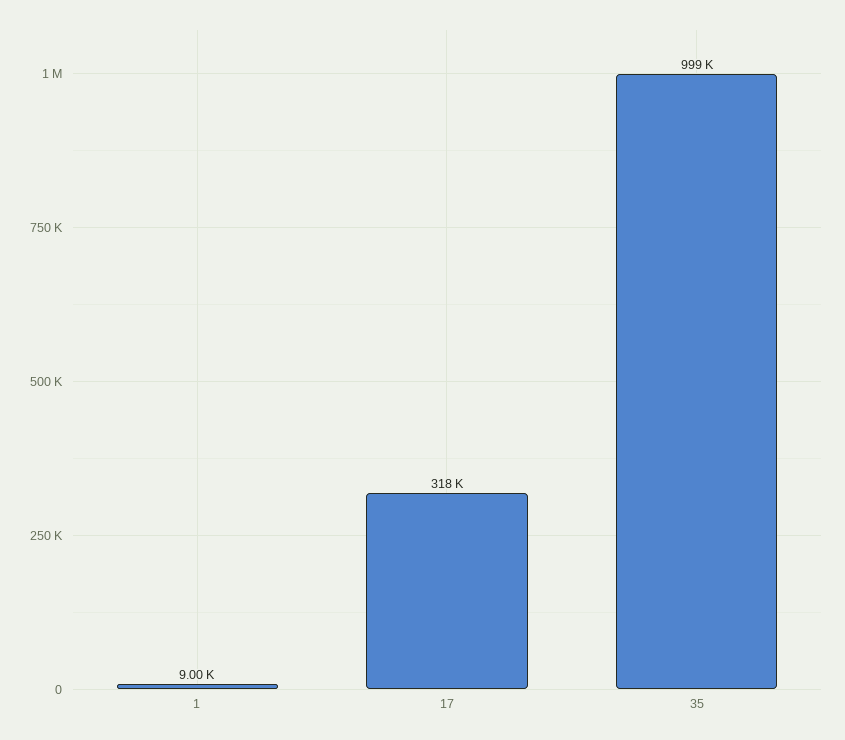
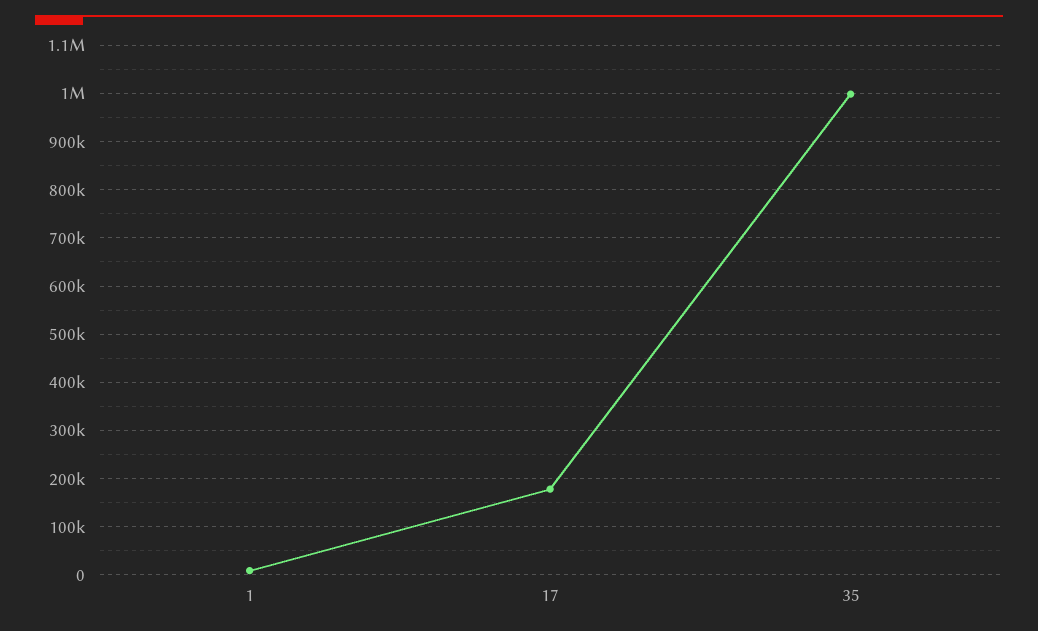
  {
    "1": 9000,
-   "17": 318000,
+   "17": 180000,
    "35": 999000
  }

